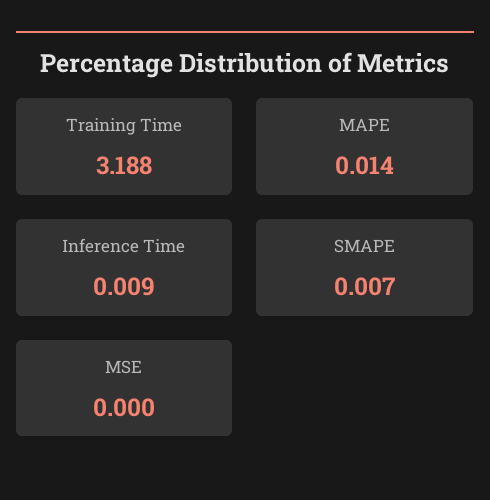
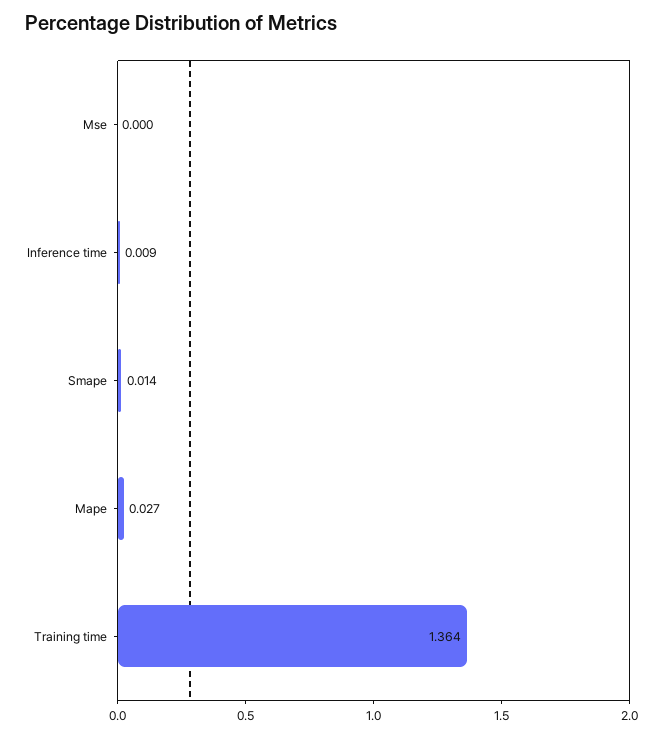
  {
-   "Training Time": 3.188,
+   "Training Time": 1.364,
-   "MAPE": 0.014,
+   "MAPE": 0.027,
    "Inference Time": 0.009,
-   "SMAPE": 0.007,
+   "SMAPE": 0.014,
    "MSE": 0
  }

